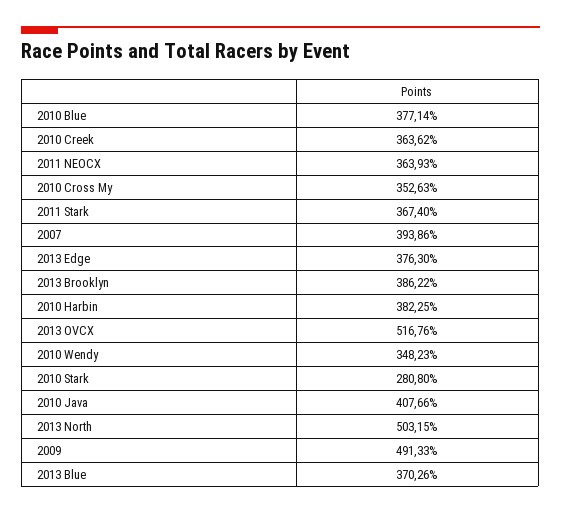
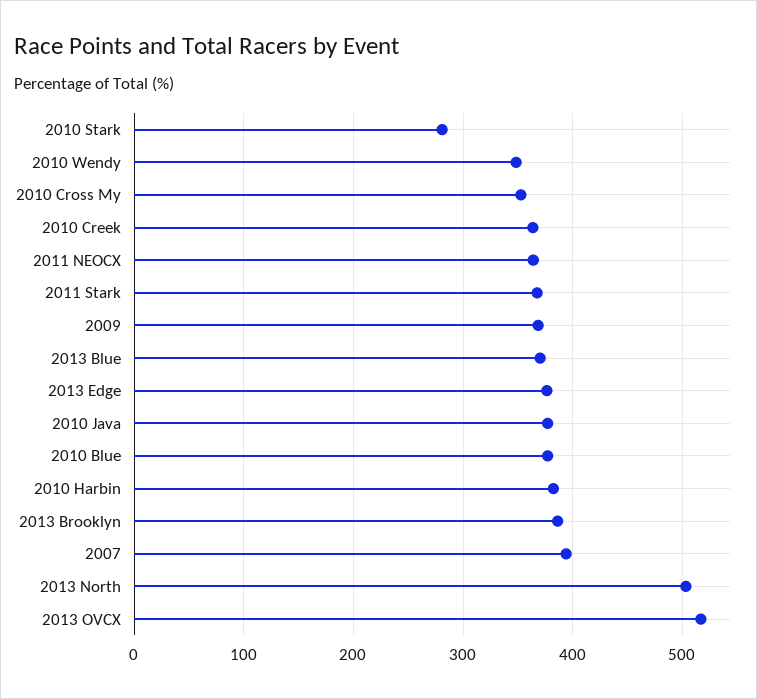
  {
    "2010 Blue": 377.14,
    "2010 Creek": 363.62,
    "2011 NEOCX": 363.93,
    "2010 Cross My": 352.63,
    "2011 Stark": 367.4,
    "2007": 393.86,
    "2013 Edge": 376.3,
    "2013 Brooklyn": 386.22,
    "2010 Harbin": 382.25,
    "2013 OVCX": 516.76,
    "2010 Wendy": 348.23,
    "2010 Stark": 280.8,
-   "2010 Java": 407.66,
+   "2010 Java": 380,
    "2013 North": 503.15,
-   "2009": 491.33,
+   "2009": 370,
    "2013 Blue": 370.26
  }

